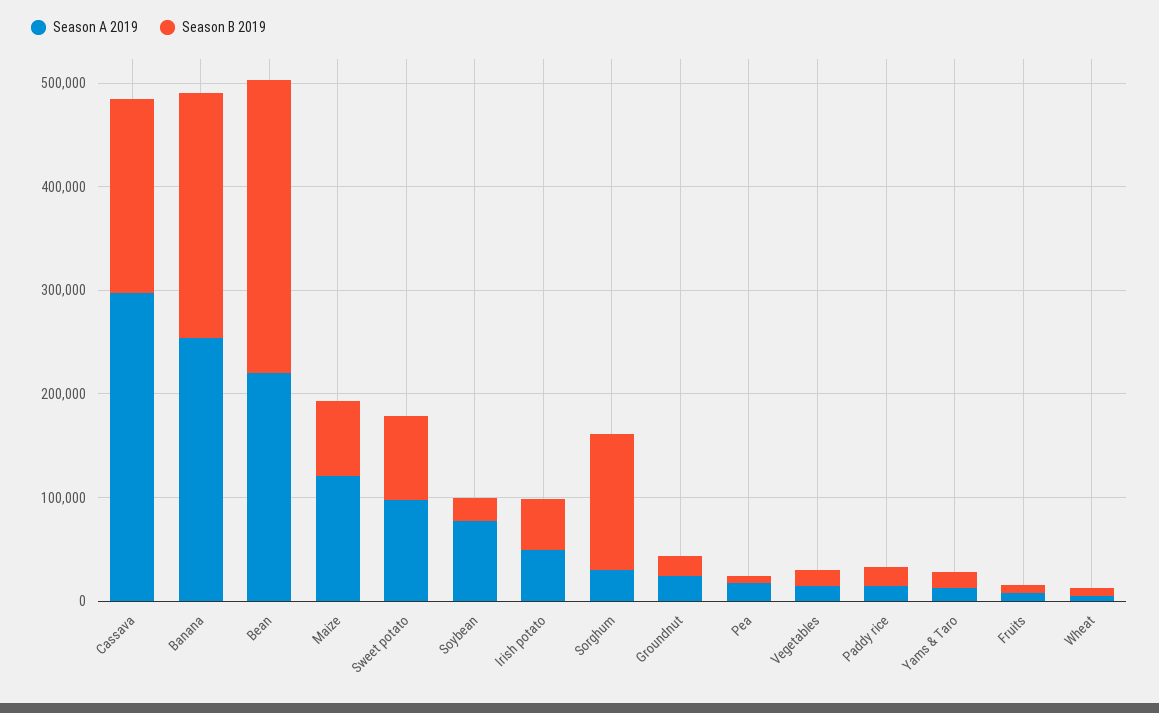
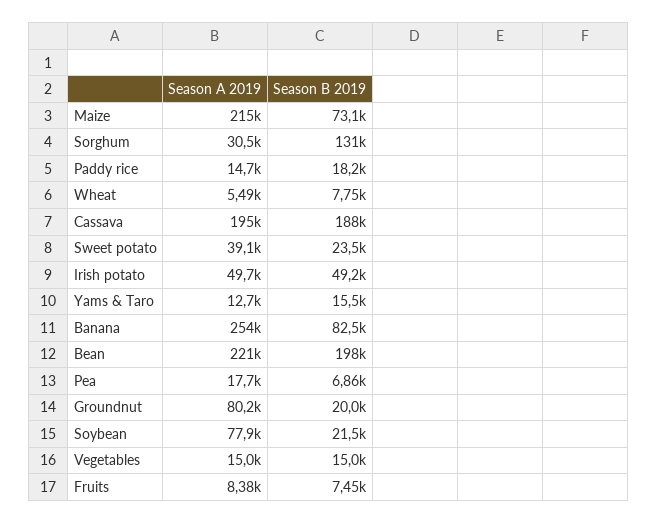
  {
    "Season A 2019": {
-     "Cassava": 300000,
+     "Cassava": 195000,
      "Banana": 254000,
      "Bean": 221000,
-     "Maize": 120000,
+     "Maize": 215000,
-     "Sweet potato": 100000,
+     "Sweet potato": 39100,
      "Soybean": 77900,
      "Irish potato": 49700,
      "Sorghum": 30500,
-     "Groundnut": 20000,
+     "Groundnut": 80200,
      "Pea": 17700,
      "Vegetables": 15000,
      "Paddy rice": 14700,
      "Yams & Taro": 12700,
      "Fruits": 8380,
      "Wheat": 5490
    },
    "Season B 2019": {
      "Cassava": 188000,
-     "Banana": 240000,
+     "Banana": 82500,
-     "Bean": 280000,
+     "Bean": 198000,
      "Maize": 73100,
-     "Sweet potato": 80000,
+     "Sweet potato": 23500,
      "Soybean": 21500,
      "Irish potato": 49200,
      "Sorghum": 131000,
      "Groundnut": 20000,
      "Pea": 6860,
      "Vegetables": 15000,
      "Paddy rice": 18200,
      "Yams & Taro": 15500,
      "Fruits": 7450,
      "Wheat": 7750
    }
  }

